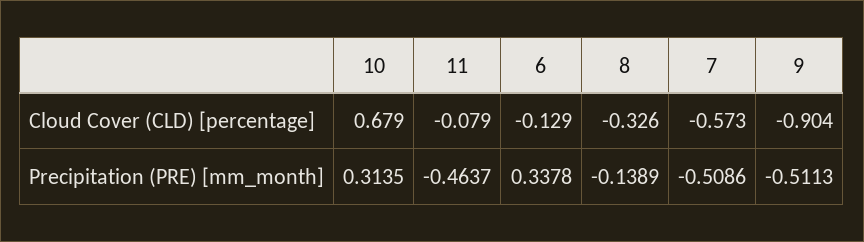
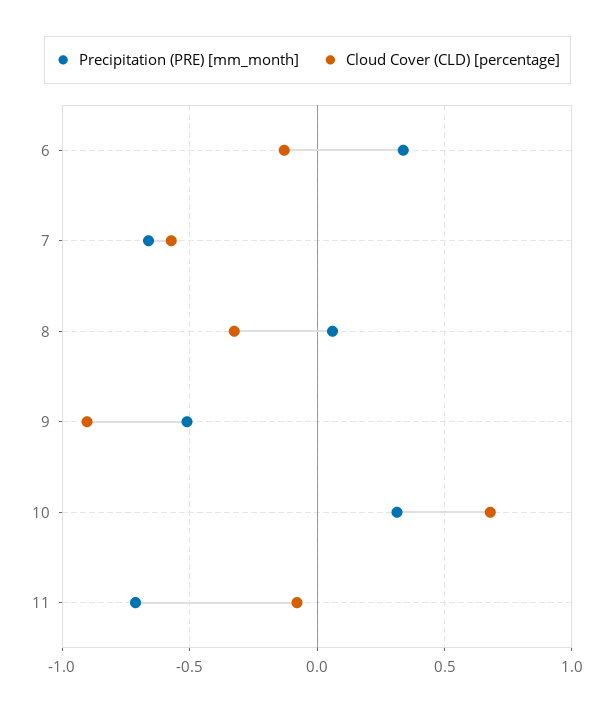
  {
    "Cloud Cover (CLD) [percentage]": {
      "10": 0.679,
      "11": -0.079,
      "6": -0.129,
      "8": -0.326,
      "7": -0.573,
      "9": -0.904
    },
    "Precipitation (PRE) [mm_month]": {
      "10": 0.3135,
-     "11": -0.4637,
+     "11": -0.7,
      "6": 0.3378,
-     "8": -0.1389,
+     "8": 0.05,
-     "7": -0.5086,
+     "7": -0.65,
      "9": -0.5113
    }
  }

